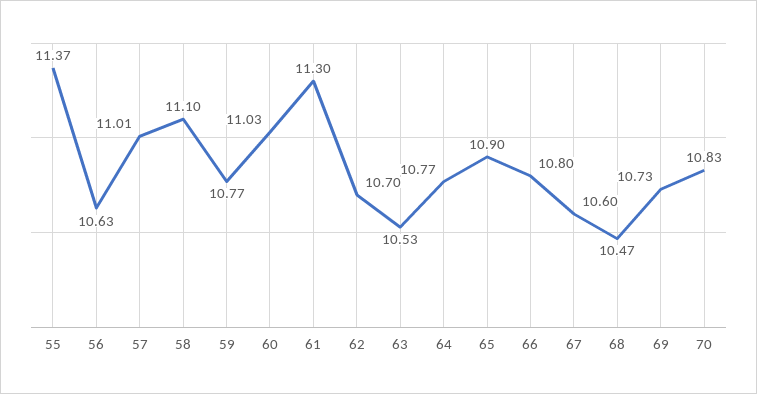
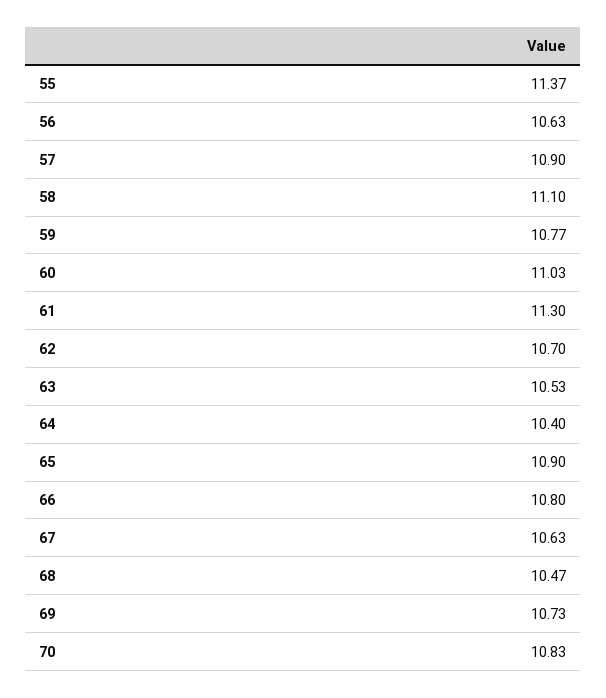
  {
    "55": 11.37,
    "56": 10.63,
-   "57": 11.01,
+   "57": 10.9,
    "58": 11.1,
    "59": 10.77,
    "60": 11.03,
    "61": 11.3,
    "62": 10.7,
    "63": 10.53,
-   "64": 10.77,
+   "64": 10.4,
    "65": 10.9,
    "66": 10.8,
-   "67": 10.6,
+   "67": 10.63,
    "68": 10.47,
    "69": 10.73,
    "70": 10.83
  }

